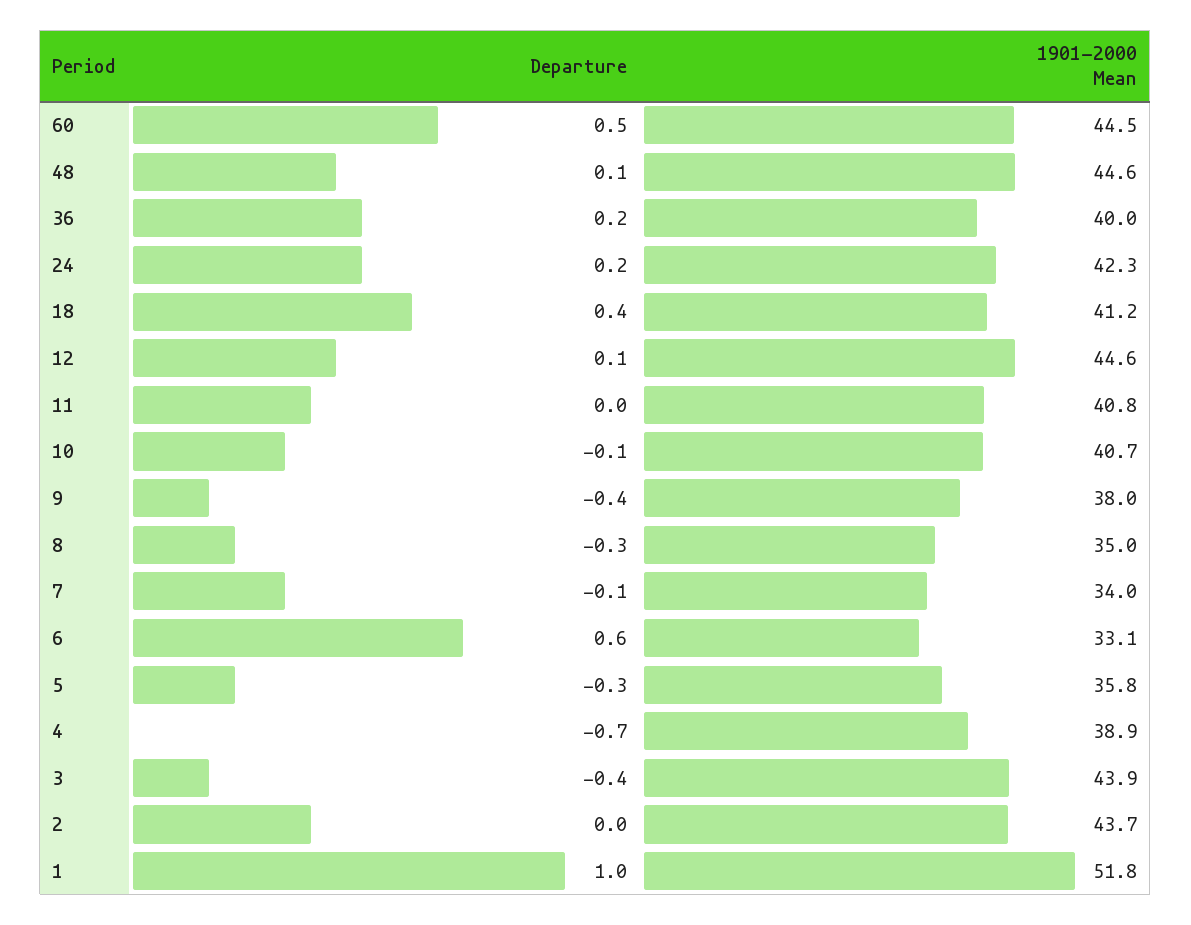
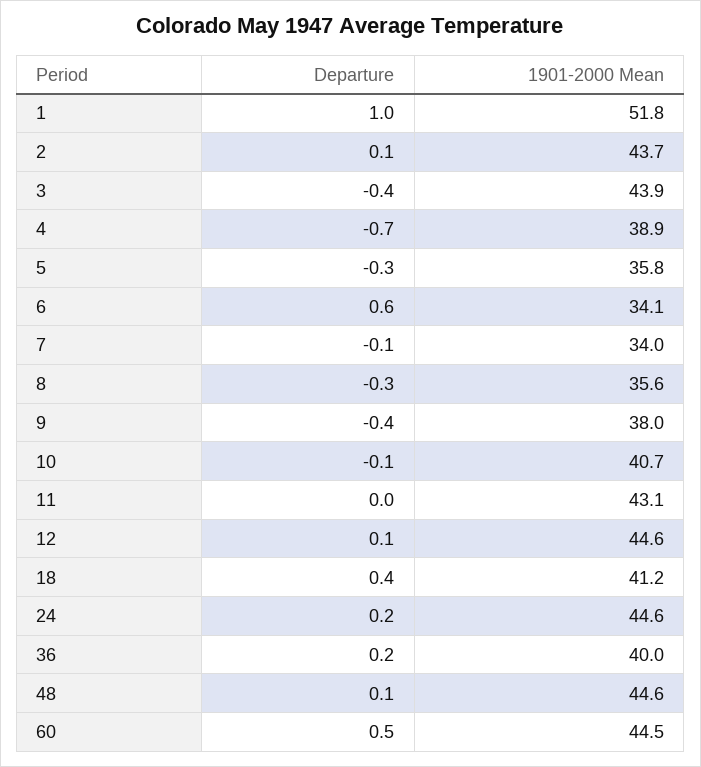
  {
    "Departure": {
      "60": 0.5,
      "48": 0.1,
      "36": 0.2,
      "24": 0.2,
      "18": 0.4,
      "12": 0.1,
      "11": 0,
      "10": -0.1,
      "9": -0.4,
      "8": -0.3,
      "7": -0.1,
      "6": 0.6,
      "5": -0.3,
      "4": -0.7,
      "3": -0.4,
-     "2": 0,
+     "2": 0.1,
      "1": 1
    },
    "1901-2000 Mean": {
      "60": 44.5,
      "48": 44.6,
      "36": 40,
-     "24": 42.3,
+     "24": 44.6,
      "18": 41.2,
      "12": 44.6,
-     "11": 40.8,
+     "11": 43.1,
      "10": 40.7,
      "9": 38,
-     "8": 35,
+     "8": 35.6,
      "7": 34,
-     "6": 33.1,
+     "6": 34.1,
      "5": 35.8,
      "4": 38.9,
      "3": 43.9,
      "2": 43.7,
      "1": 51.8
    }
  }

